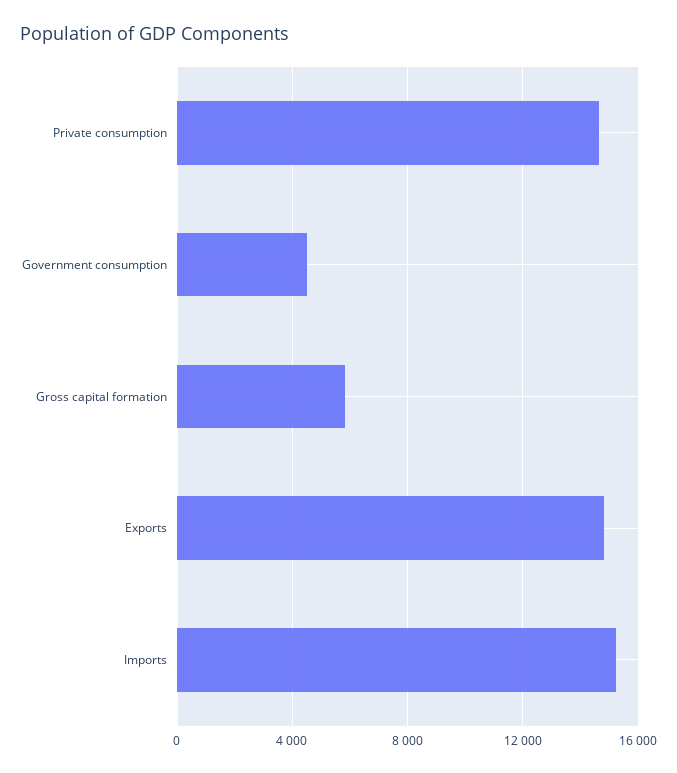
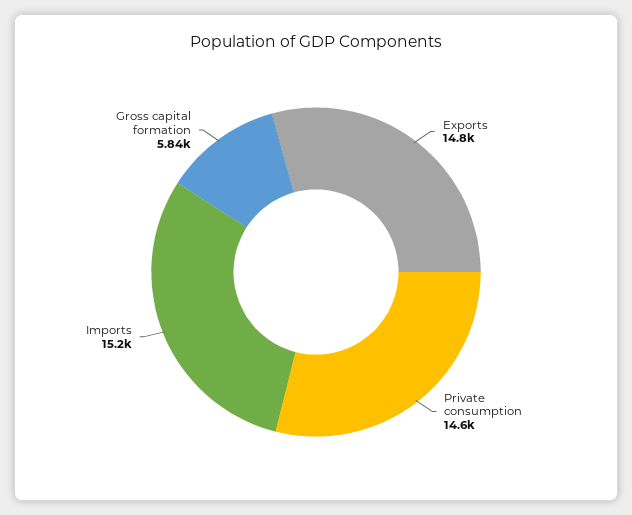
  {
    "Private consumption": 14600,
-   "Government consumption": 4500,
    "Gross capital formation": 5840,
    "Exports": 14800,
    "Imports": 15200
  }

